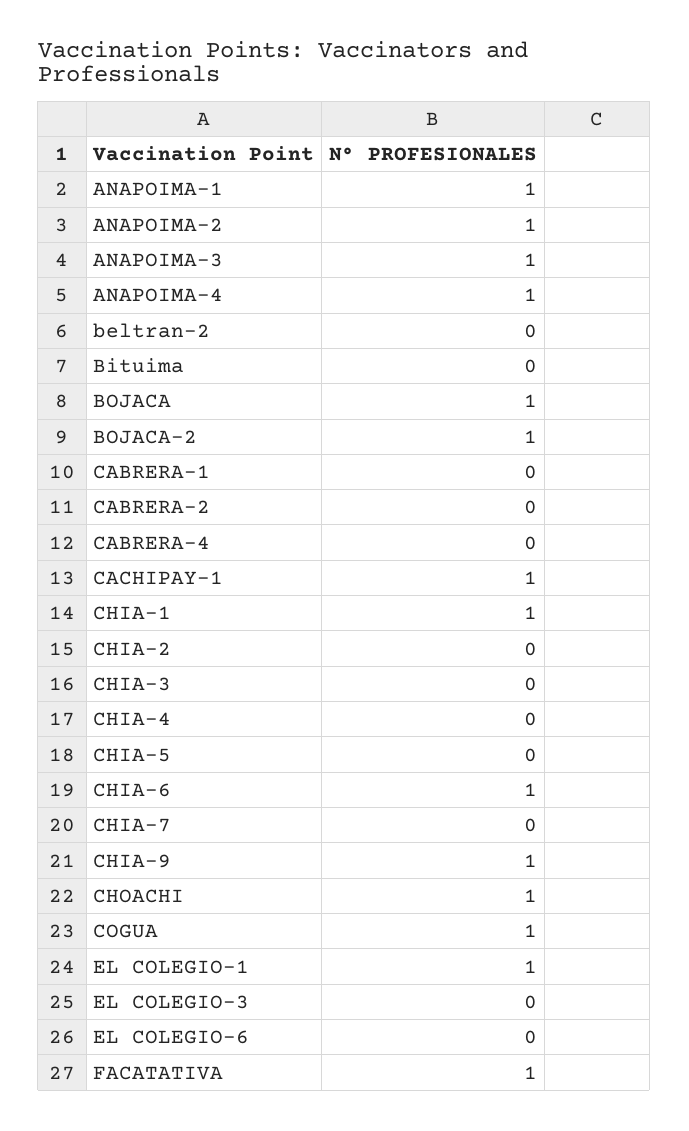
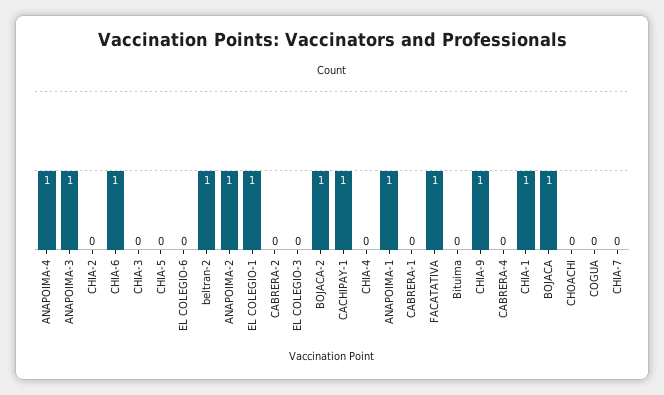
  {
    "ANAPOIMA-1": 1,
    "ANAPOIMA-2": 1,
    "ANAPOIMA-3": 1,
    "ANAPOIMA-4": 1,
-   "beltran-2": 0,
+   "beltran-2": 1,
    "Bituima": 0,
    "BOJACA": 1,
    "BOJACA-2": 1,
    "CABRERA-1": 0,
    "CABRERA-2": 0,
    "CABRERA-4": 0,
    "CACHIPAY-1": 1,
    "CHIA-1": 1,
    "CHIA-2": 0,
    "CHIA-3": 0,
    "CHIA-4": 0,
    "CHIA-5": 0,
    "CHIA-6": 1,
    "CHIA-7": 0,
    "CHIA-9": 1,
-   "CHOACHI": 1,
+   "CHOACHI": 0,
-   "COGUA": 1,
+   "COGUA": 0,
    "EL COLEGIO-1": 1,
    "EL COLEGIO-3": 0,
    "EL COLEGIO-6": 0,
    "FACATATIVA": 1
  }

